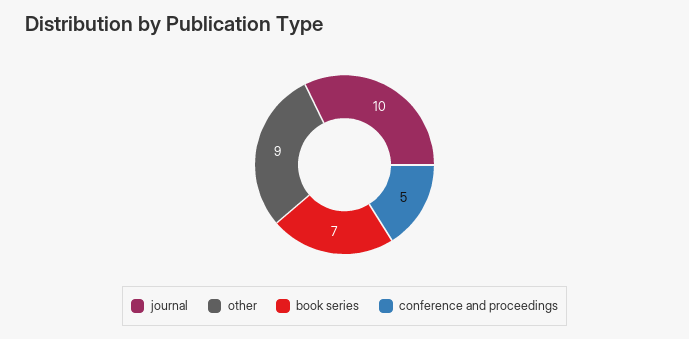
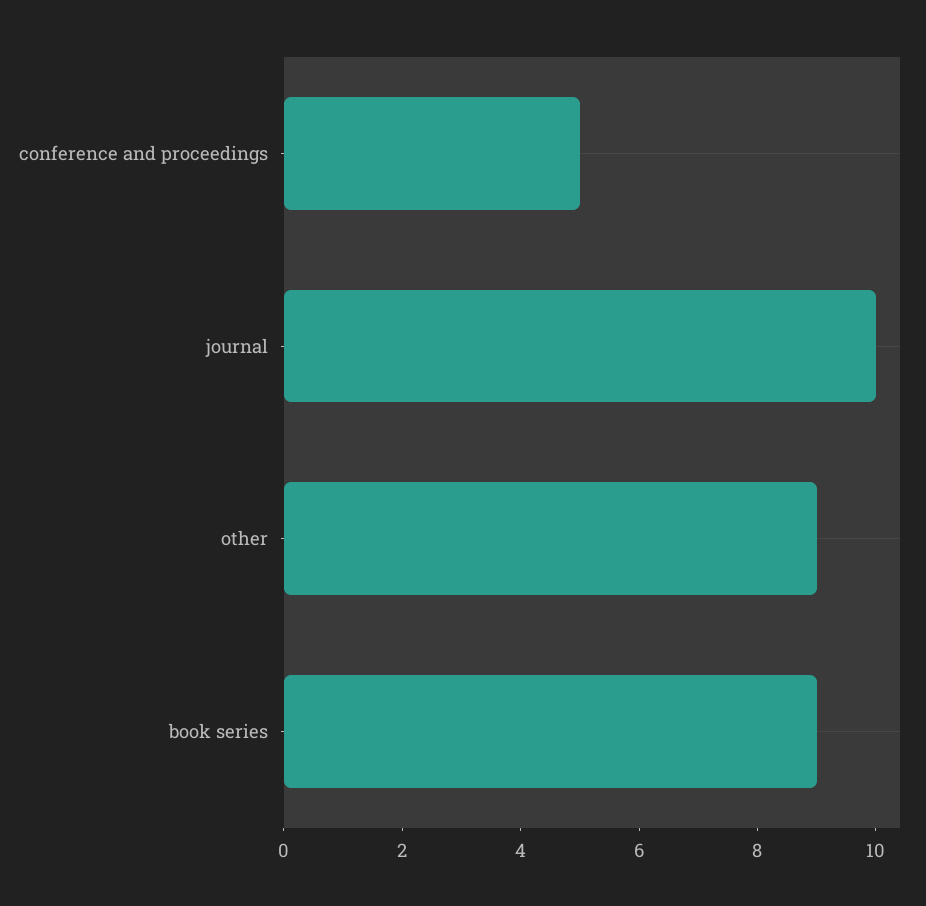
  {
    "journal": 10,
    "other": 9,
-   "book series": 7,
+   "book series": 9,
    "conference and proceedings": 5
  }

